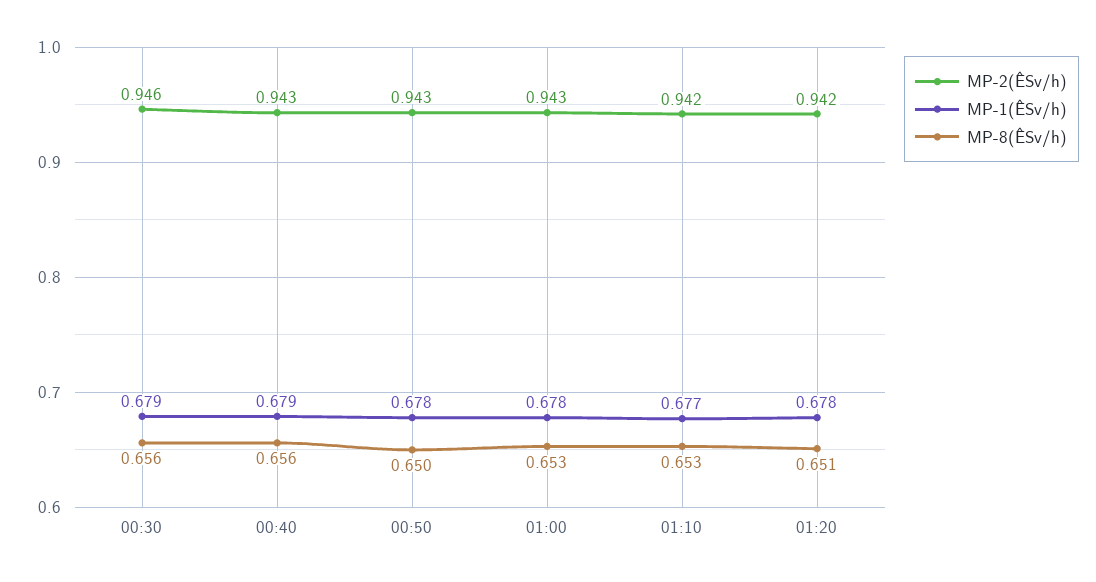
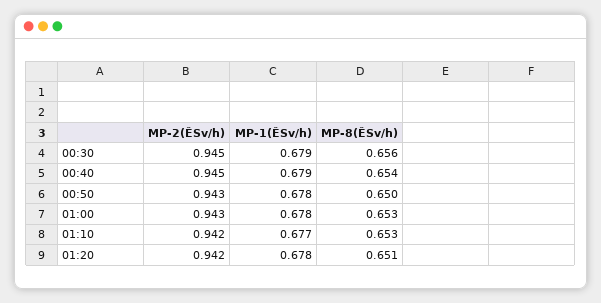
  {
    "MP-2(ÊSv/h)": {
-     "00:30": 0.946,
+     "00:30": 0.945,
-     "00:40": 0.943,
+     "00:40": 0.945,
      "00:50": 0.943,
      "01:00": 0.943,
      "01:10": 0.942,
      "01:20": 0.942
    },
    "MP-1(ÊSv/h)": {
      "00:30": 0.679,
      "00:40": 0.679,
      "00:50": 0.678,
      "01:00": 0.678,
      "01:10": 0.677,
      "01:20": 0.678
    },
    "MP-8(ÊSv/h)": {
      "00:30": 0.656,
-     "00:40": 0.656,
+     "00:40": 0.654,
      "00:50": 0.65,
      "01:00": 0.653,
      "01:10": 0.653,
      "01:20": 0.651
    }
  }

